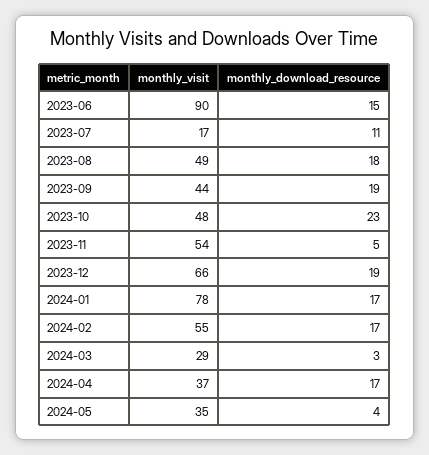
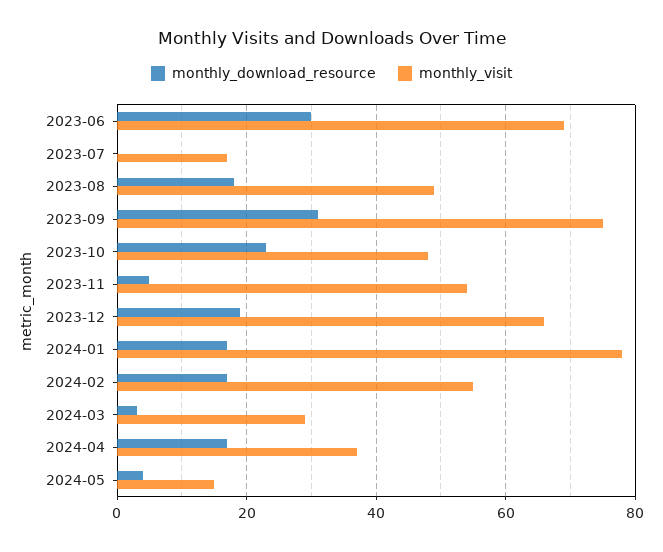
  {
    "monthly_visit": {
-     "2023-06": 90,
+     "2023-06": 70,
      "2023-07": 17,
      "2023-08": 49,
-     "2023-09": 44,
+     "2023-09": 75,
      "2023-10": 48,
      "2023-11": 54,
      "2023-12": 66,
      "2024-01": 78,
      "2024-02": 55,
      "2024-03": 29,
      "2024-04": 37,
-     "2024-05": 35
+     "2024-05": 15
    },
    "monthly_download_resource": {
-     "2023-06": 15,
+     "2023-06": 30,
-     "2023-07": 11,
+     "2023-07": 0,
      "2023-08": 18,
-     "2023-09": 19,
+     "2023-09": 30,
      "2023-10": 23,
      "2023-11": 5,
      "2023-12": 19,
      "2024-01": 17,
      "2024-02": 17,
      "2024-03": 3,
      "2024-04": 17,
      "2024-05": 4
    }
  }

